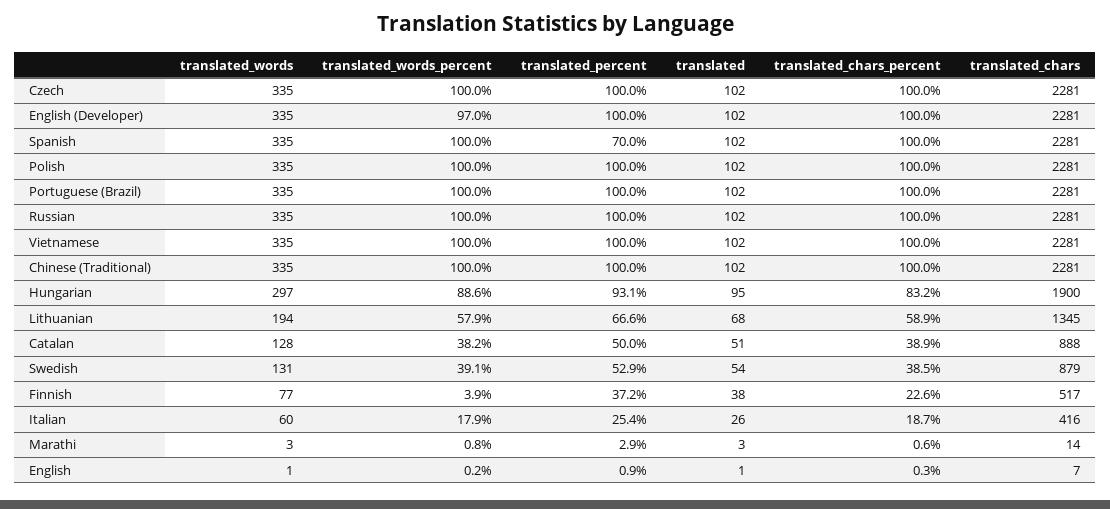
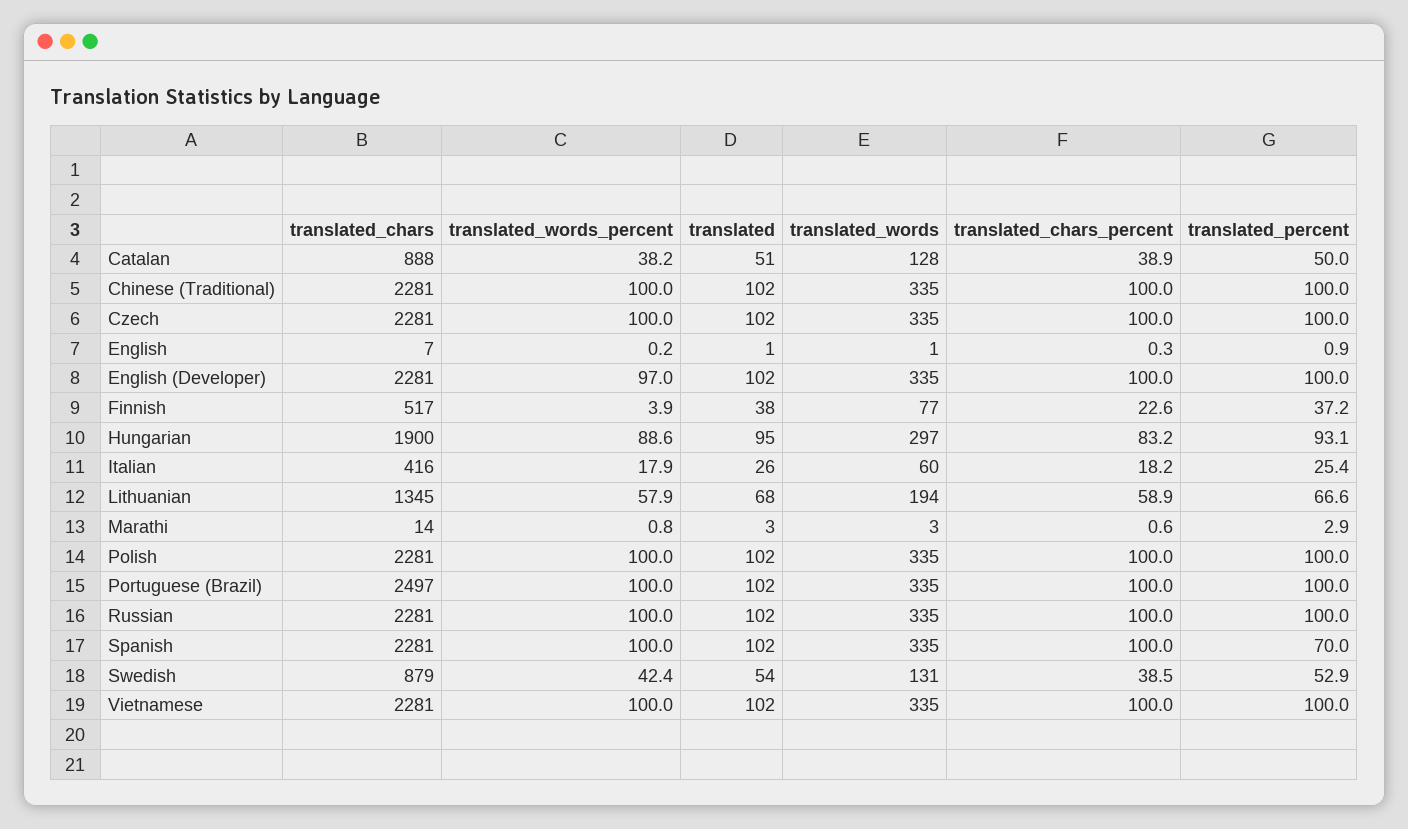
  {
    "translated_words": {
      "Czech": 335,
      "English (Developer)": 335,
      "Spanish": 335,
      "Polish": 335,
      "Portuguese (Brazil)": 335,
      "Russian": 335,
      "Vietnamese": 335,
      "Chinese (Traditional)": 335,
      "Hungarian": 297,
      "Lithuanian": 194,
      "Catalan": 128,
      "Swedish": 131,
      "Finnish": 77,
      "Italian": 60,
      "Marathi": 3,
      "English": 1
    },
    "translated_words_percent": {
      "Czech": 100,
      "English (Developer)": 97,
      "Spanish": 100,
      "Polish": 100,
      "Portuguese (Brazil)": 100,
      "Russian": 100,
      "Vietnamese": 100,
      "Chinese (Traditional)": 100,
      "Hungarian": 88.6,
      "Lithuanian": 57.9,
      "Catalan": 38.2,
-     "Swedish": 39.1,
+     "Swedish": 42.4,
      "Finnish": 3.9,
      "Italian": 17.9,
      "Marathi": 0.8,
      "English": 0.2
    },
    "translated_percent": {
      "Czech": 100,
      "English (Developer)": 100,
      "Spanish": 70,
      "Polish": 100,
      "Portuguese (Brazil)": 100,
      "Russian": 100,
      "Vietnamese": 100,
      "Chinese (Traditional)": 100,
      "Hungarian": 93.1,
      "Lithuanian": 66.6,
      "Catalan": 50,
      "Swedish": 52.9,
      "Finnish": 37.2,
      "Italian": 25.4,
      "Marathi": 2.9,
      "English": 0.9
    },
    "translated": {
      "Czech": 102,
      "English (Developer)": 102,
      "Spanish": 102,
      "Polish": 102,
      "Portuguese (Brazil)": 102,
      "Russian": 102,
      "Vietnamese": 102,
      "Chinese (Traditional)": 102,
      "Hungarian": 95,
      "Lithuanian": 68,
      "Catalan": 51,
      "Swedish": 54,
      "Finnish": 38,
      "Italian": 26,
      "Marathi": 3,
      "English": 1
    },
    "translated_chars_percent": {
      "Czech": 100,
      "English (Developer)": 100,
      "Spanish": 100,
      "Polish": 100,
      "Portuguese (Brazil)": 100,
      "Russian": 100,
      "Vietnamese": 100,
      "Chinese (Traditional)": 100,
      "Hungarian": 83.2,
      "Lithuanian": 58.9,
      "Catalan": 38.9,
      "Swedish": 38.5,
      "Finnish": 22.6,
-     "Italian": 18.7,
+     "Italian": 18.2,
      "Marathi": 0.6,
      "English": 0.3
    },
    "translated_chars": {
      "Czech": 2281,
      "English (Developer)": 2281,
      "Spanish": 2281,
      "Polish": 2281,
-     "Portuguese (Brazil)": 2281,
+     "Portuguese (Brazil)": 2497,
      "Russian": 2281,
      "Vietnamese": 2281,
      "Chinese (Traditional)": 2281,
      "Hungarian": 1900,
      "Lithuanian": 1345,
      "Catalan": 888,
      "Swedish": 879,
      "Finnish": 517,
      "Italian": 416,
      "Marathi": 14,
      "English": 7
    }
  }

